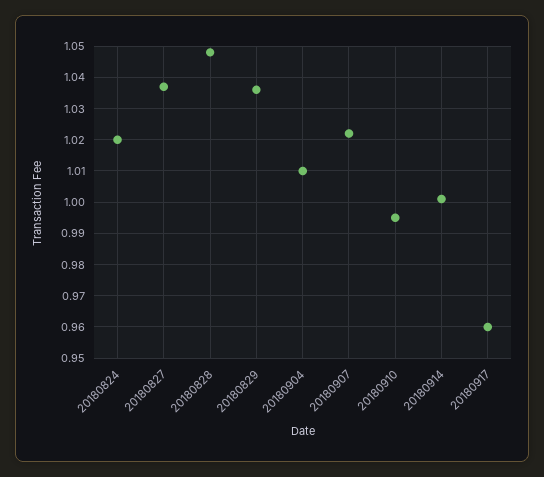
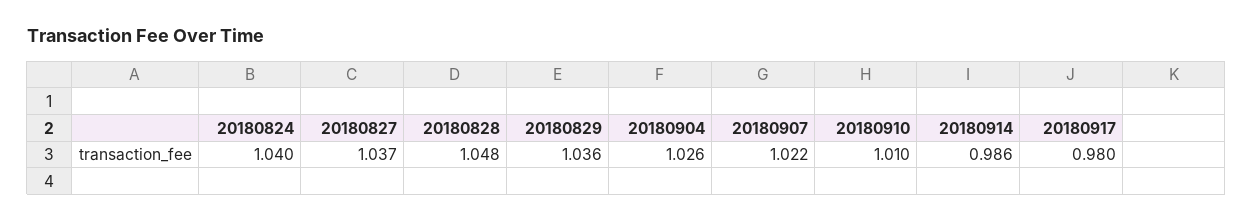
  {
-   "20180824": 1.02,
+   "20180824": 1.04,
    "20180827": 1.037,
    "20180828": 1.048,
    "20180829": 1.036,
-   "20180904": 1.01,
+   "20180904": 1.026,
    "20180907": 1.022,
-   "20180910": 0.995,
+   "20180910": 1.01,
-   "20180914": 1,
+   "20180914": 0.986,
-   "20180917": 0.96
+   "20180917": 0.98
  }

